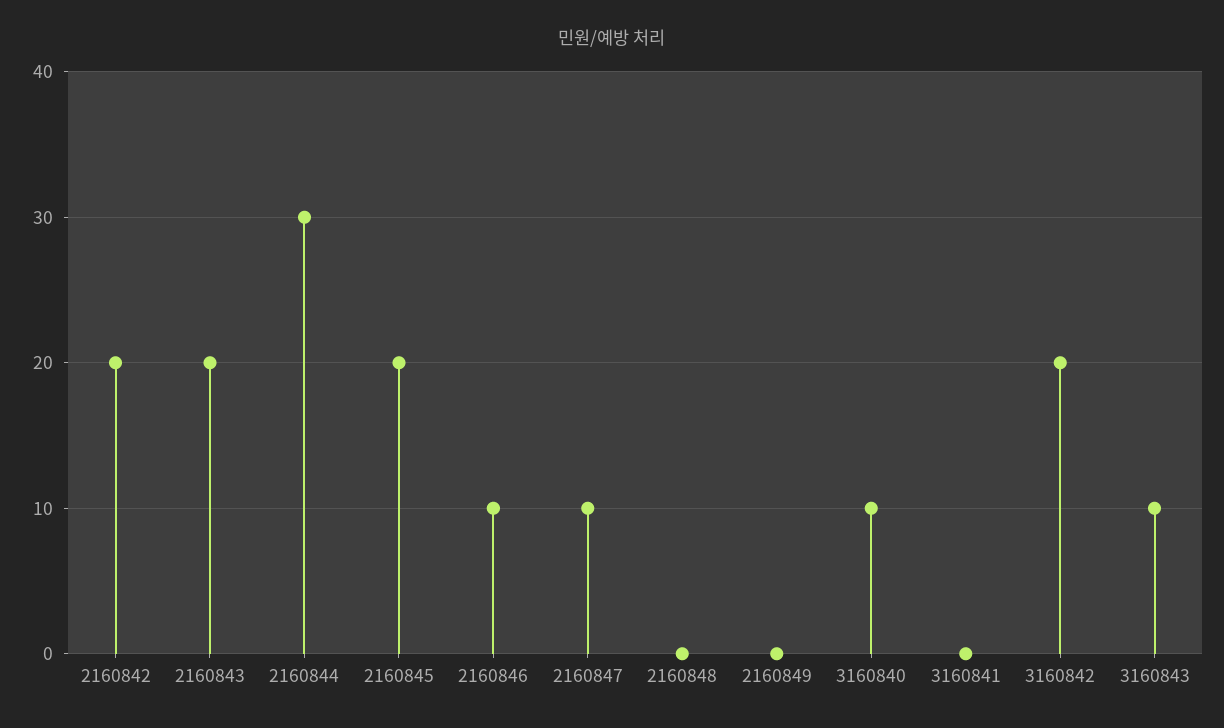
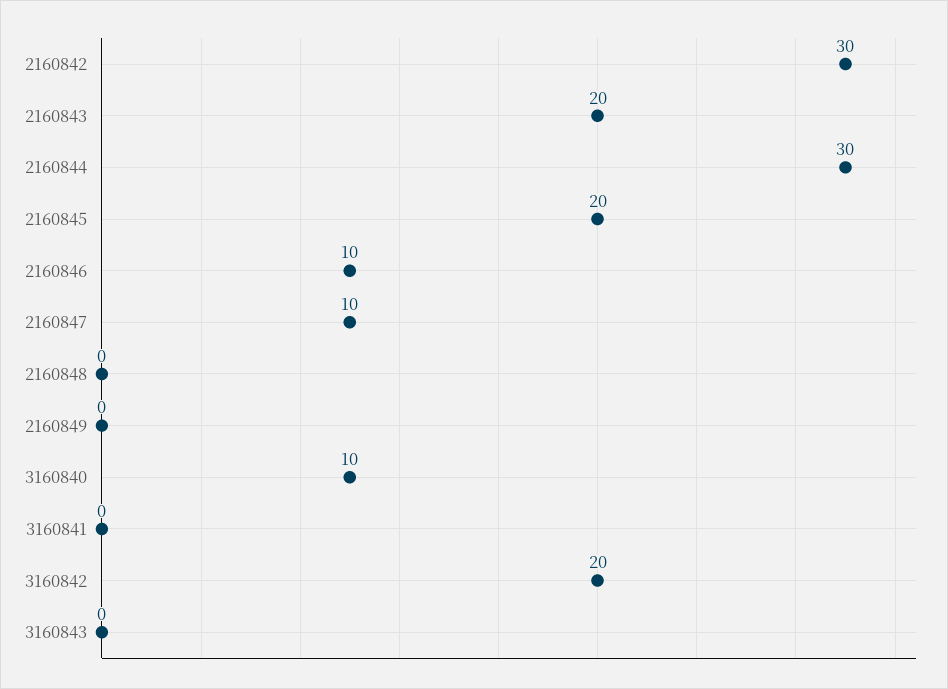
  {
-   "2160842": 20,
+   "2160842": 30,
    "2160843": 20,
    "2160844": 30,
    "2160845": 20,
    "2160846": 10,
    "2160847": 10,
    "2160848": 0,
    "2160849": 0,
    "3160840": 10,
    "3160841": 0,
    "3160842": 20,
-   "3160843": 10
+   "3160843": 0
  }

